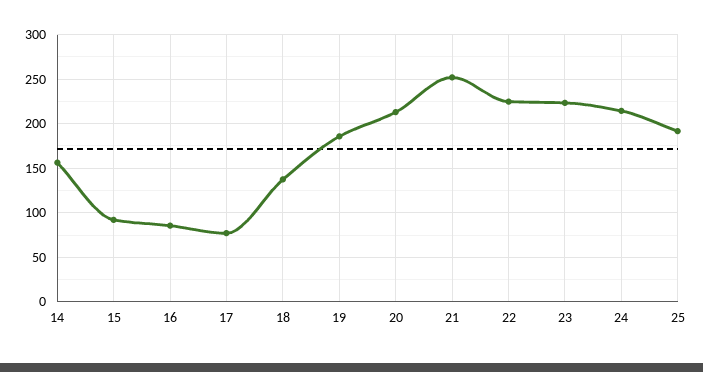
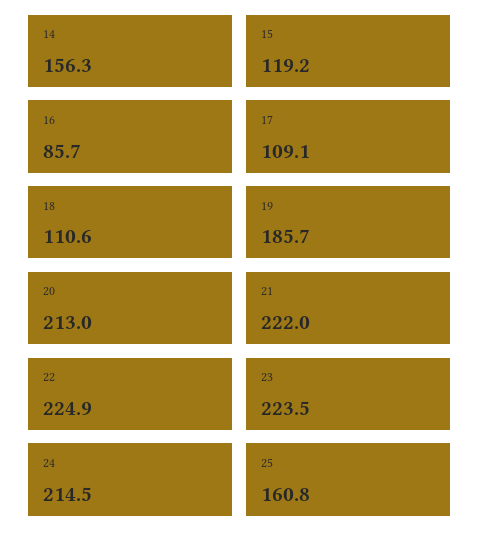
  {
    "14": 156.3,
-   "15": 90,
+   "15": 119.2,
    "16": 85.7,
-   "17": 80,
+   "17": 109.1,
-   "18": 140,
+   "18": 110.6,
    "19": 185.7,
    "20": 213,
-   "21": 250,
+   "21": 222,
    "22": 224.9,
    "23": 223.5,
    "24": 214.5,
-   "25": 190
+   "25": 160.8
  }

